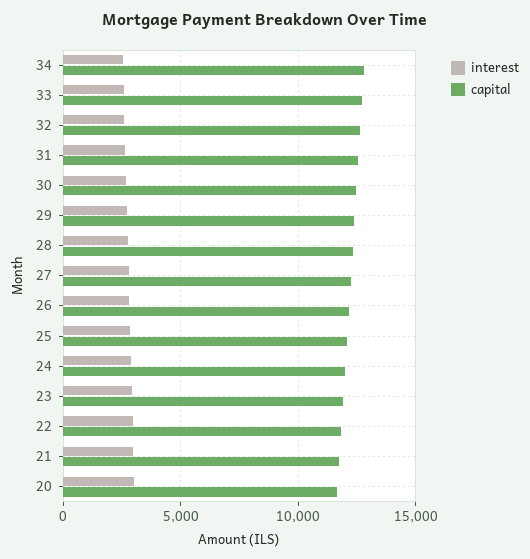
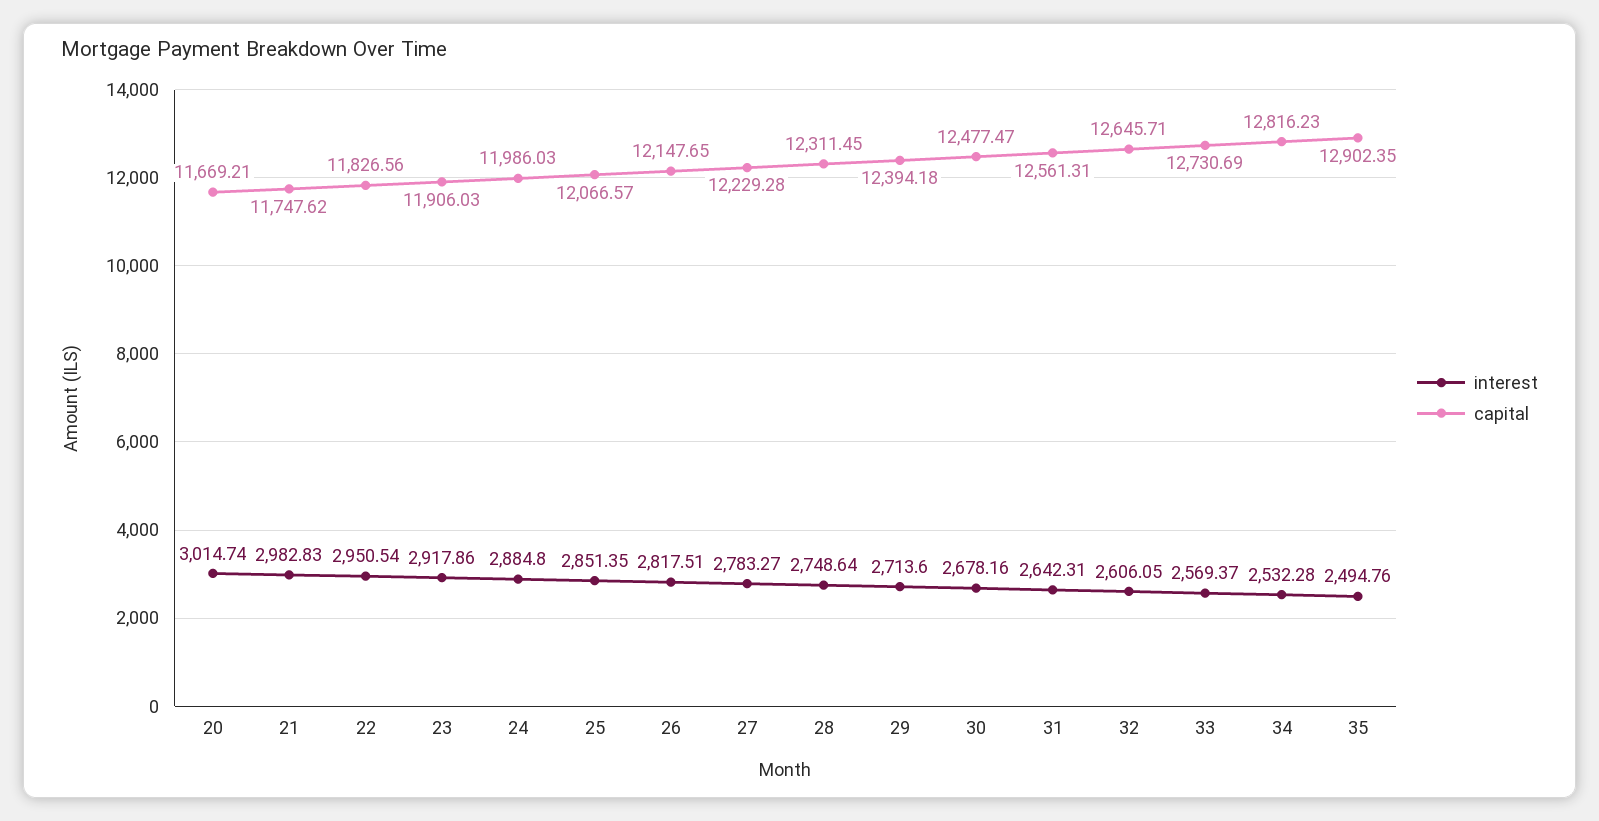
  {
    "interest": {
      "34": 2532.28,
      "33": 2569.37,
      "32": 2606.05,
      "31": 2642.31,
      "30": 2678.16,
      "29": 2713.6,
      "28": 2748.64,
      "27": 2783.27,
      "26": 2817.51,
      "25": 2851.35,
      "24": 2884.8,
      "23": 2917.86,
      "22": 2950.54,
      "21": 2982.83,
-     "20": 3014.74
+     "20": 3014.74,
+     "35": 2494.76
    },
    "capital": {
      "34": 12816.23,
      "33": 12730.69,
      "32": 12645.71,
      "31": 12561.31,
      "30": 12477.47,
      "29": 12394.18,
      "28": 12311.45,
      "27": 12229.28,
      "26": 12147.65,
      "25": 12066.57,
      "24": 11986.03,
      "23": 11906.03,
      "22": 11826.56,
      "21": 11747.62,
-     "20": 11669.21
+     "20": 11669.21,
+     "35": 12902.35
    }
  }

